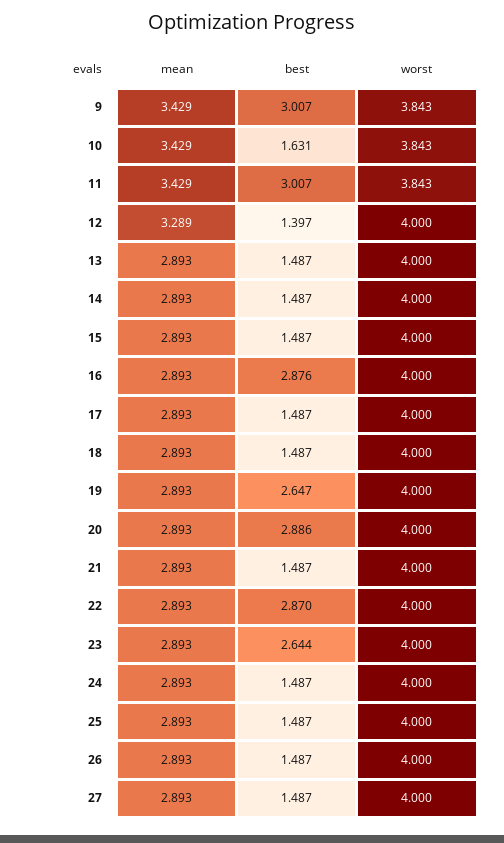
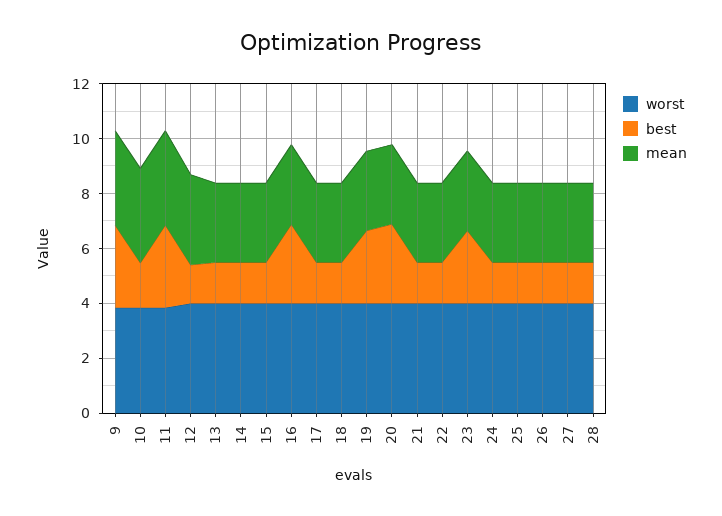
  {
    "mean": {
      "9": 3.429,
      "10": 3.429,
      "11": 3.429,
      "12": 3.289,
      "13": 2.893,
      "14": 2.893,
      "15": 2.893,
      "16": 2.893,
      "17": 2.893,
      "18": 2.893,
      "19": 2.893,
      "20": 2.893,
      "21": 2.893,
      "22": 2.893,
      "23": 2.893,
      "24": 2.893,
      "25": 2.893,
      "26": 2.893,
-     "27": 2.893
+     "27": 2.893,
+     "28": 3
    },
    "best": {
      "9": 3.007,
      "10": 1.631,
      "11": 3.007,
      "12": 1.397,
      "13": 1.487,
      "14": 1.487,
      "15": 1.487,
      "16": 2.876,
      "17": 1.487,
      "18": 1.487,
      "19": 2.647,
      "20": 2.886,
      "21": 1.487,
-     "22": 2.87,
+     "22": 1.5,
      "23": 2.644,
      "24": 1.487,
      "25": 1.487,
      "26": 1.487,
-     "27": 1.487
+     "27": 1.487,
+     "28": 1.5
    },
    "worst": {
      "9": 3.843,
      "10": 3.843,
      "11": 3.843,
      "12": 4,
      "13": 4,
      "14": 4,
      "15": 4,
      "16": 4,
      "17": 4,
      "18": 4,
      "19": 4,
      "20": 4,
      "21": 4,
      "22": 4,
      "23": 4,
      "24": 4,
      "25": 4,
      "26": 4,
-     "27": 4
+     "27": 4,
+     "28": 4
    }
  }

